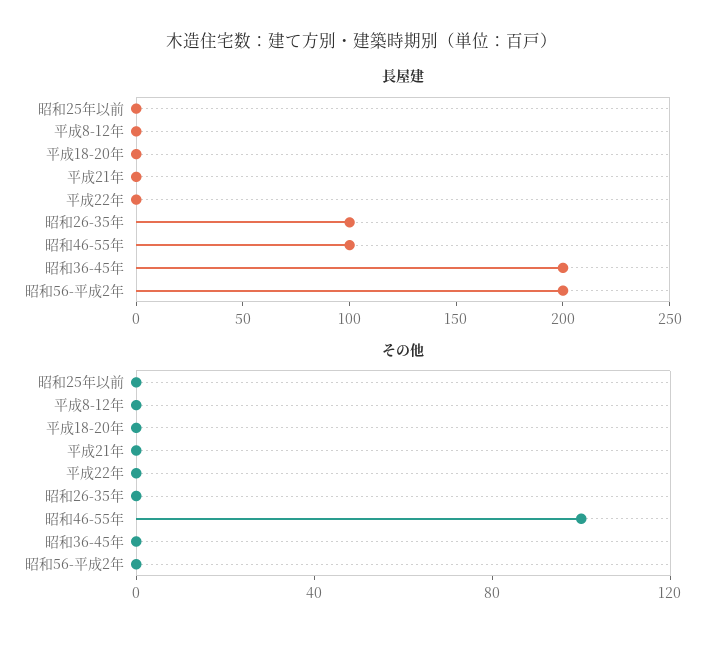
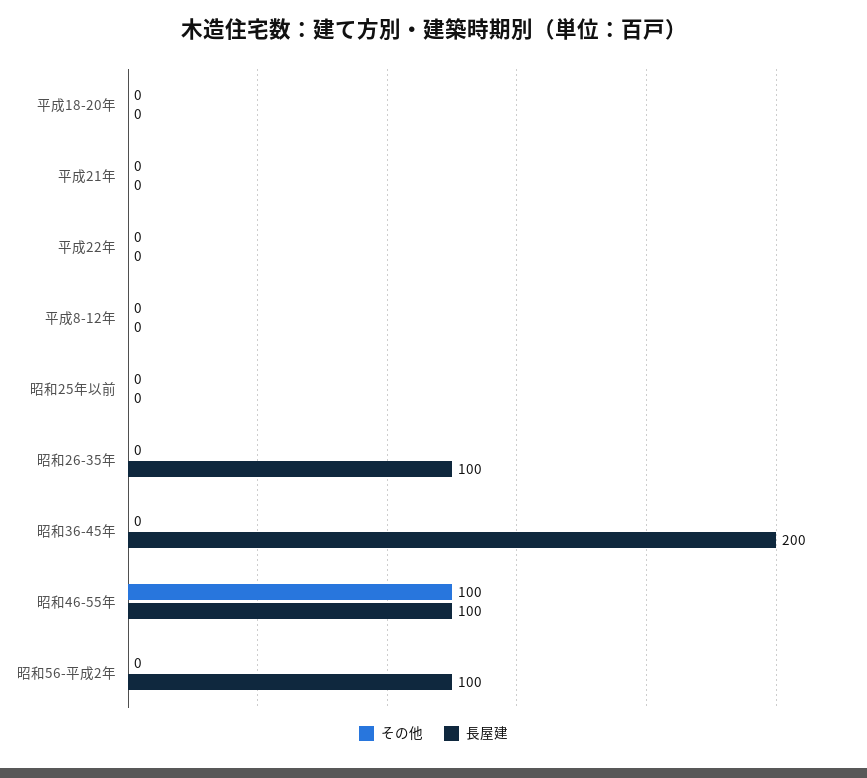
  {
    "長屋建": {
      "昭和25年以前": 0,
      "平成8-12年": 0,
      "平成18-20年": 0,
      "平成21年": 0,
      "平成22年": 0,
      "昭和26-35年": 100,
      "昭和46-55年": 100,
      "昭和36-45年": 200,
-     "昭和56-平成2年": 200
+     "昭和56-平成2年": 100
    },
    "その他": {
      "昭和25年以前": 0,
      "平成8-12年": 0,
      "平成18-20年": 0,
      "平成21年": 0,
      "平成22年": 0,
      "昭和26-35年": 0,
      "昭和46-55年": 100,
      "昭和36-45年": 0,
      "昭和56-平成2年": 0
    }
  }

